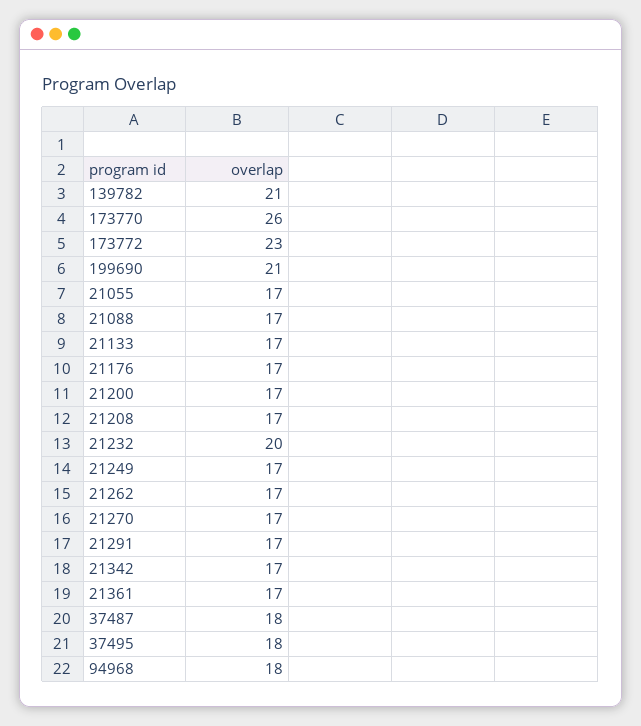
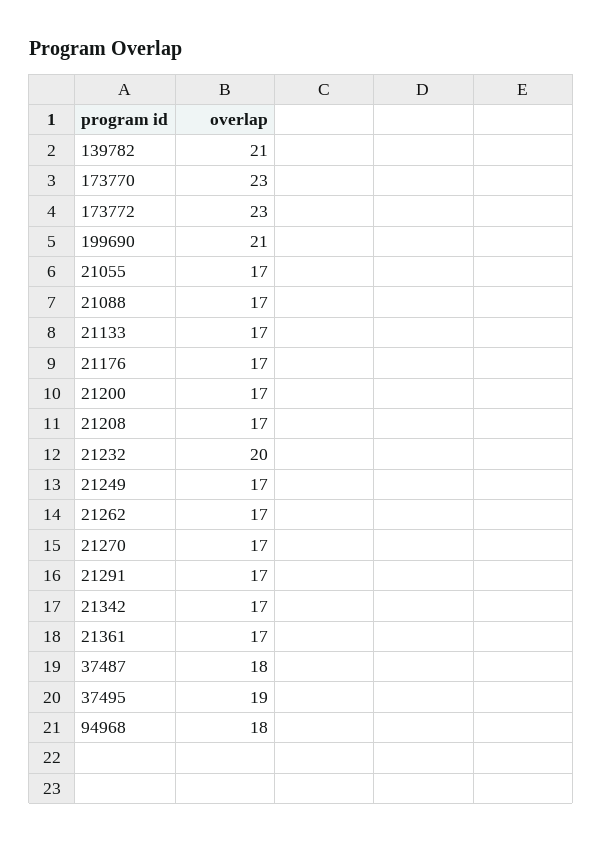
  {
    "139782": 21,
-   "173770": 26,
+   "173770": 23,
    "173772": 23,
    "199690": 21,
    "21055": 17,
    "21088": 17,
    "21133": 17,
    "21176": 17,
    "21200": 17,
    "21208": 17,
    "21232": 20,
    "21249": 17,
    "21262": 17,
    "21270": 17,
    "21291": 17,
    "21342": 17,
    "21361": 17,
    "37487": 18,
-   "37495": 18,
+   "37495": 19,
    "94968": 18
  }

